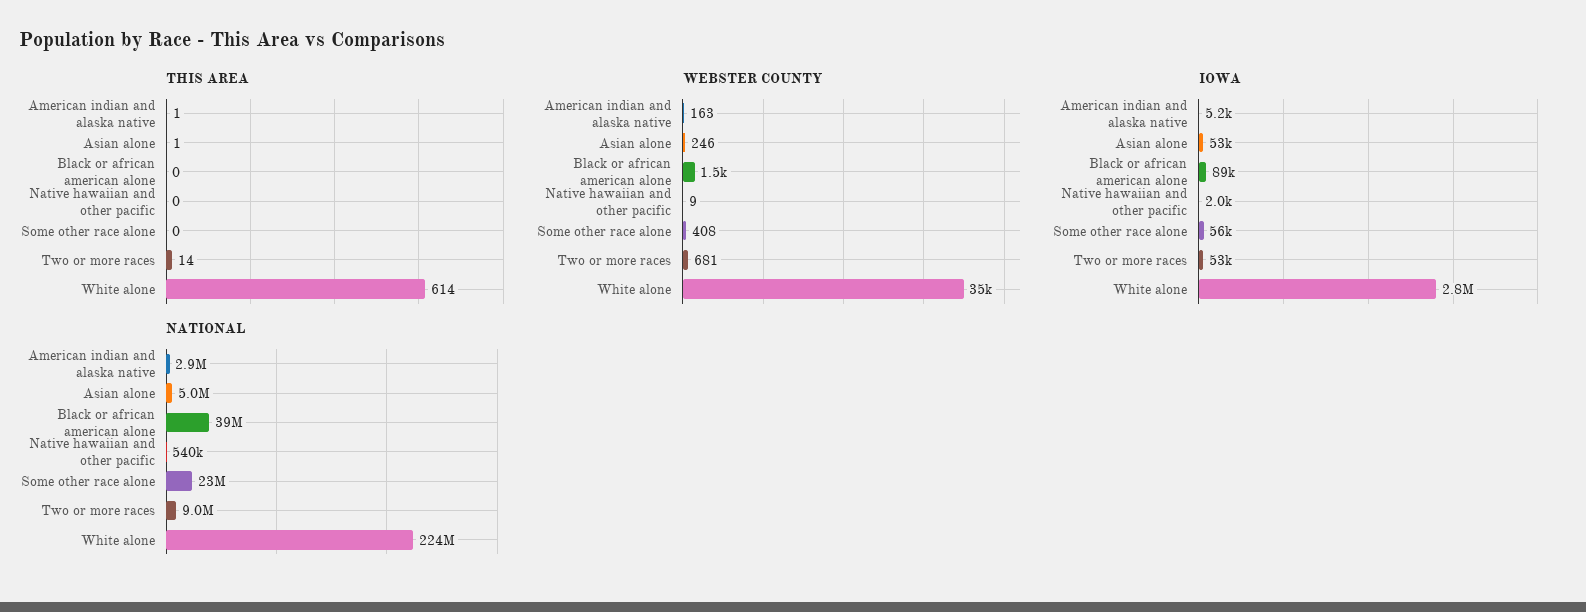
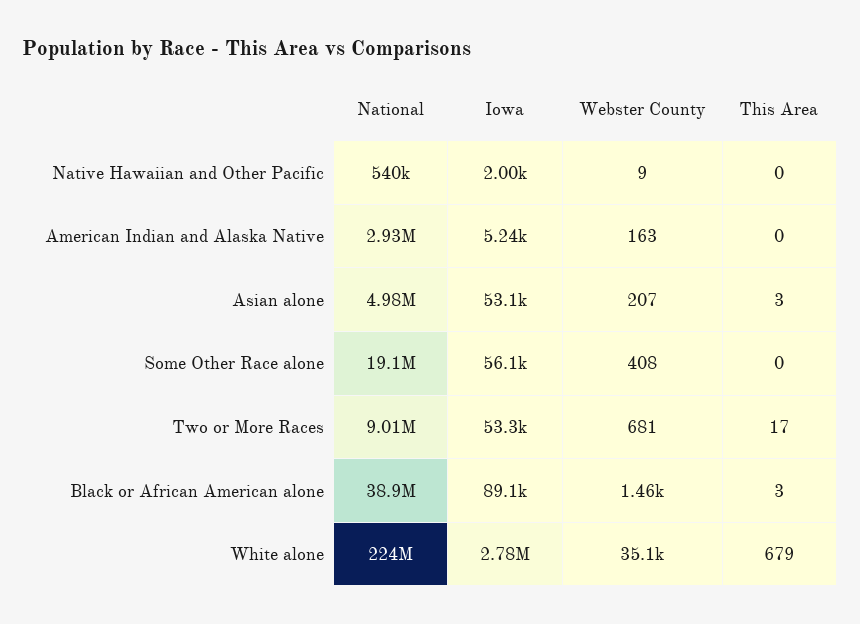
  {
    "THIS AREA": {
-     "American indian and alaska native": 1,
+     "American indian and alaska native": 0,
-     "Asian alone": 1,
+     "Asian alone": 3,
-     "Black or african american alone": 0,
+     "Black or african american alone": 3,
      "Native hawaiian and other pacific": 0,
      "Some other race alone": 0,
-     "Two or more races": 14,
+     "Two or more races": 17,
-     "White alone": 614
+     "White alone": 679
    },
    "WEBSTER COUNTY": {
      "American indian and alaska native": 163,
-     "Asian alone": 246,
+     "Asian alone": 207,
      "Black or african american alone": 1460,
      "Native hawaiian and other pacific": 9,
      "Some other race alone": 408,
      "Two or more races": 681,
      "White alone": 35100
    },
    "IOWA": {
      "American indian and alaska native": 5240,
      "Asian alone": 53100,
      "Black or african american alone": 89100,
      "Native hawaiian and other pacific": 2000,
      "Some other race alone": 56100,
      "Two or more races": 53300,
      "White alone": 2780000
    },
    "NATIONAL": {
      "American indian and alaska native": 2930000,
      "Asian alone": 4980000,
      "Black or african american alone": 38900000,
      "Native hawaiian and other pacific": 540000,
-     "Some other race alone": 23000000,
+     "Some other race alone": 19100000,
      "Two or more races": 9010000,
      "White alone": 224000000
    }
  }

